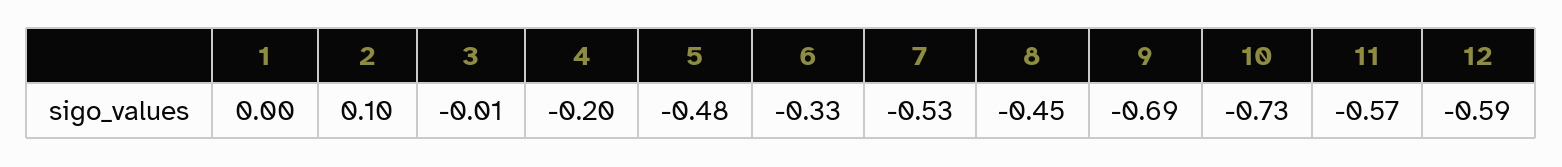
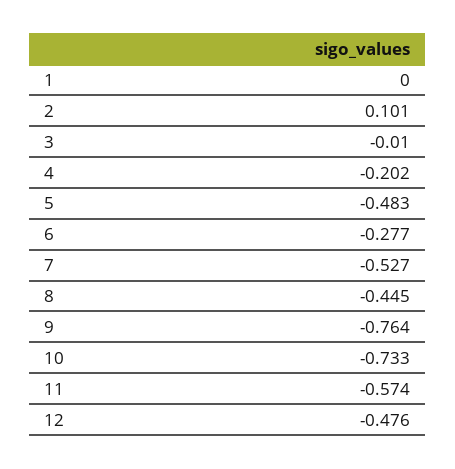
  {
    "1": 0,
    "2": 0.101,
    "3": -0.01,
    "4": -0.202,
    "5": -0.483,
-   "6": -0.33,
+   "6": -0.277,
    "7": -0.527,
    "8": -0.445,
-   "9": -0.69,
+   "9": -0.764,
    "10": -0.733,
    "11": -0.574,
-   "12": -0.59
+   "12": -0.476
  }

